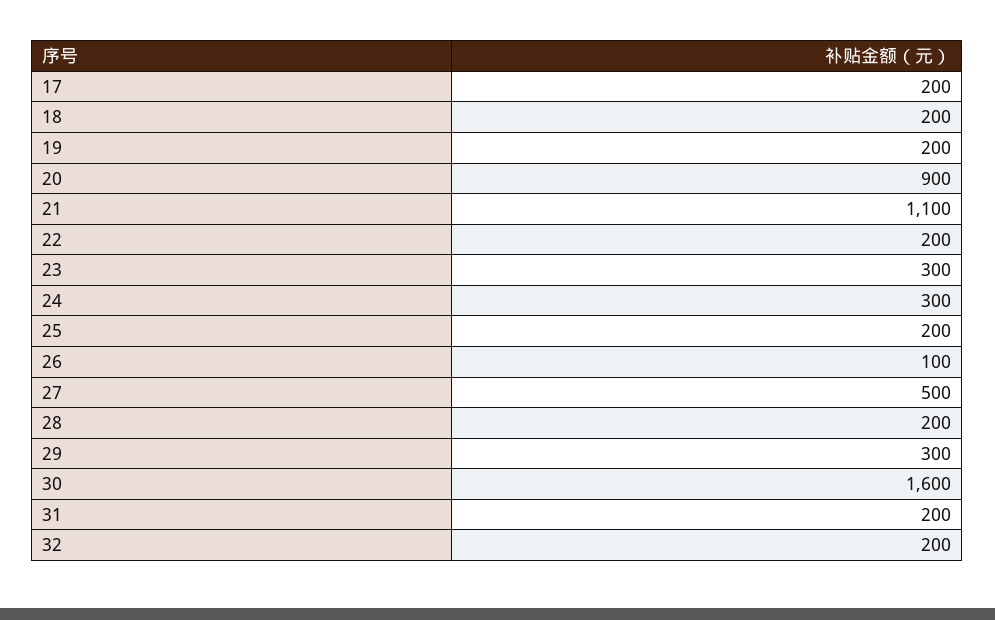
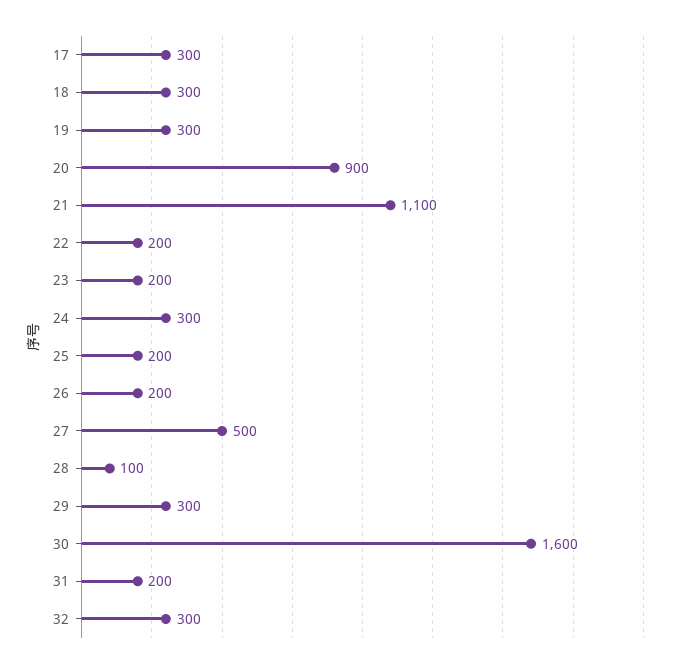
  {
-   "17": 200,
+   "17": 300,
-   "18": 200,
+   "18": 300,
-   "19": 200,
+   "19": 300,
    "20": 900,
    "21": 1100,
    "22": 200,
-   "23": 300,
+   "23": 200,
    "24": 300,
    "25": 200,
-   "26": 100,
+   "26": 200,
    "27": 500,
-   "28": 200,
+   "28": 100,
    "29": 300,
    "30": 1600,
    "31": 200,
-   "32": 200
+   "32": 300
  }

